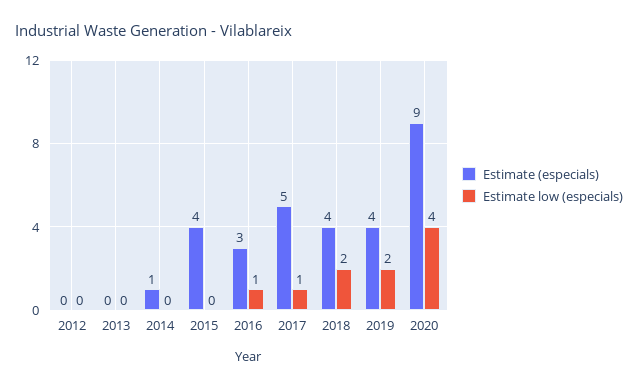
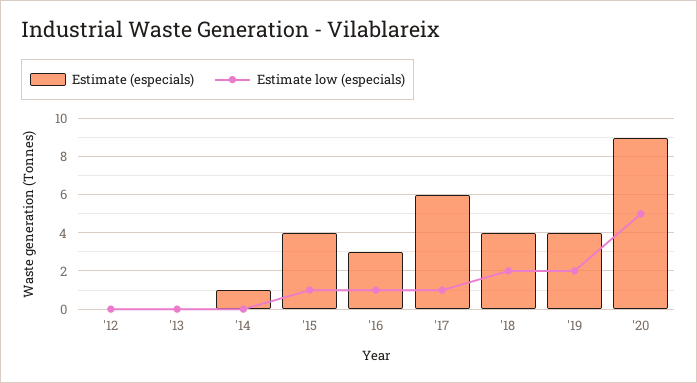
  {
    "Estimate (especials)": {
      "2012": 0,
      "2013": 0,
      "2014": 1,
      "2015": 4,
      "2016": 3,
-     "2017": 5,
+     "2017": 6,
      "2018": 4,
      "2019": 4,
      "2020": 9
    },
    "Estimate low (especials)": {
      "2012": 0,
      "2013": 0,
      "2014": 0,
-     "2015": 0,
+     "2015": 1,
      "2016": 1,
      "2017": 1,
      "2018": 2,
      "2019": 2,
-     "2020": 4
+     "2020": 5
    }
  }

